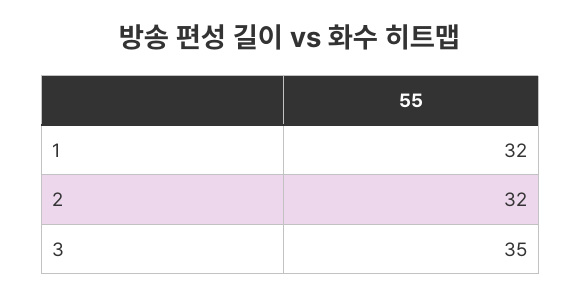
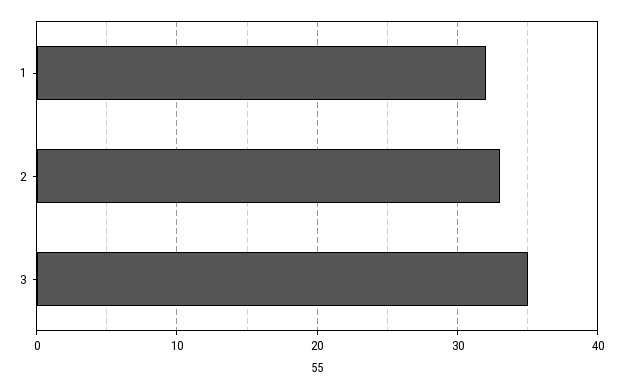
  {
    "1": 32,
-   "2": 32,
+   "2": 33,
    "3": 35
  }

